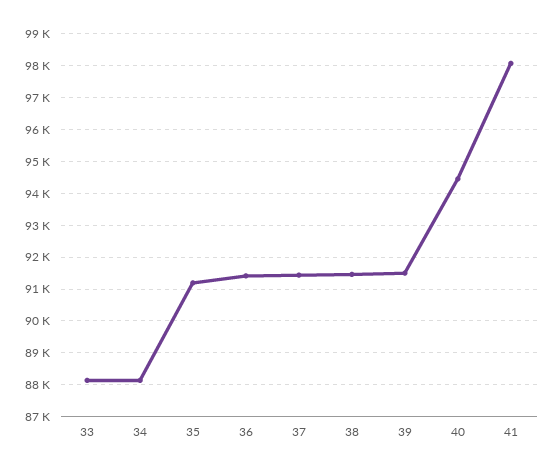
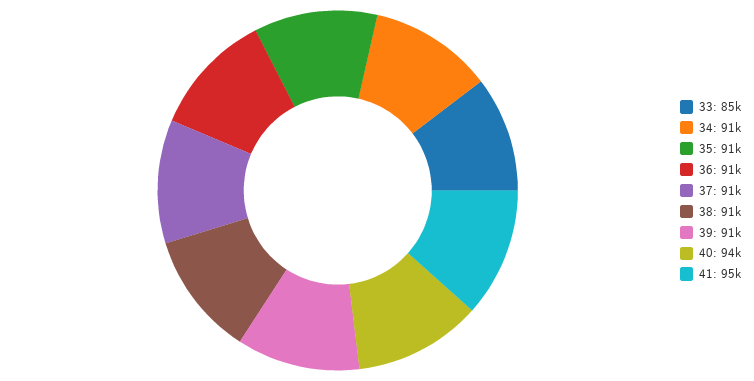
  {
-   "33": 88200,
+   "33": 85000,
-   "34": 88200,
+   "34": 91000,
    "35": 91000,
    "36": 91000,
    "37": 91000,
    "38": 91000,
    "39": 91000,
    "40": 94000,
-   "41": 98000
+   "41": 95000
  }

